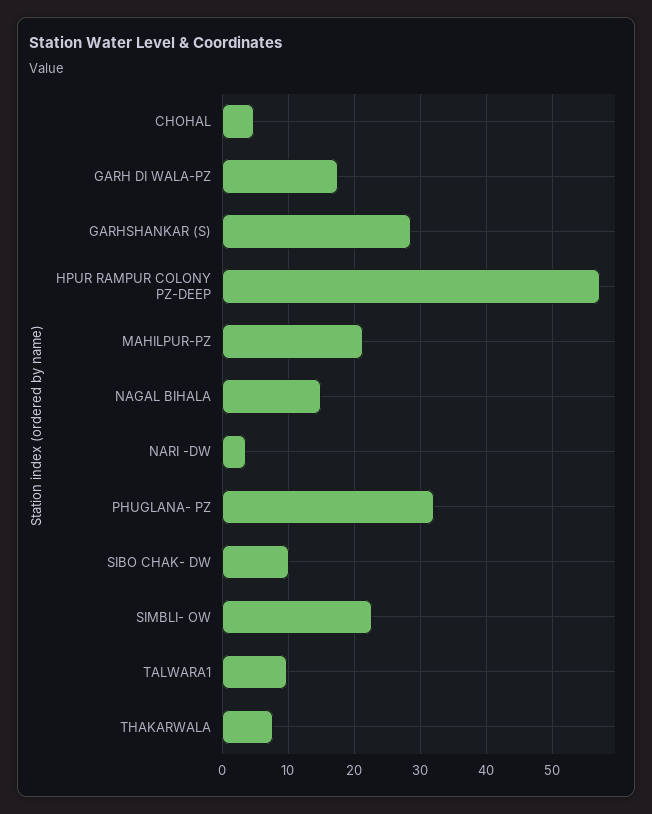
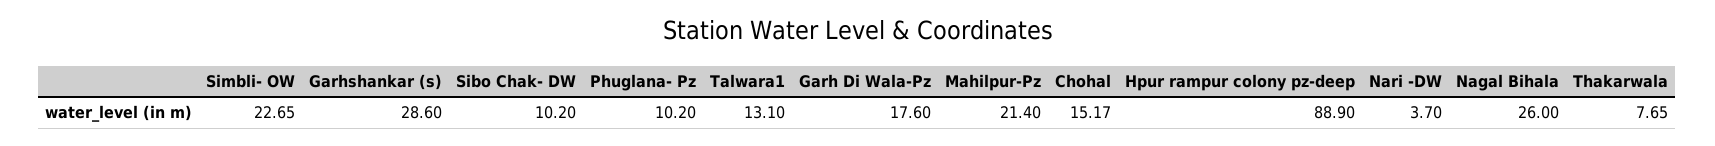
  {
-   "CHOHAL": 5,
+   "CHOHAL": 15.17,
    "GARH DI WALA-PZ": 17.6,
    "GARHSHANKAR (S)": 28.6,
-   "HPUR RAMPUR COLONY PZ-DEEP": 57,
+   "HPUR RAMPUR COLONY PZ-DEEP": 88.9,
    "MAHILPUR-PZ": 21.4,
-   "NAGAL BIHALA": 15,
+   "NAGAL BIHALA": 26,
    "NARI -DW": 3.7,
-   "PHUGLANA- PZ": 32,
+   "PHUGLANA- PZ": 10.2,
    "SIBO CHAK- DW": 10.2,
    "SIMBLI- OW": 22.65,
-   "TALWARA1": 10,
+   "TALWARA1": 13.1,
    "THAKARWALA": 7.65
  }

